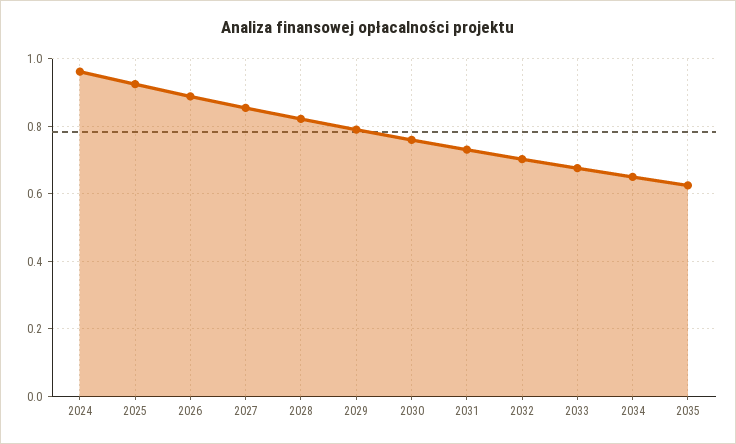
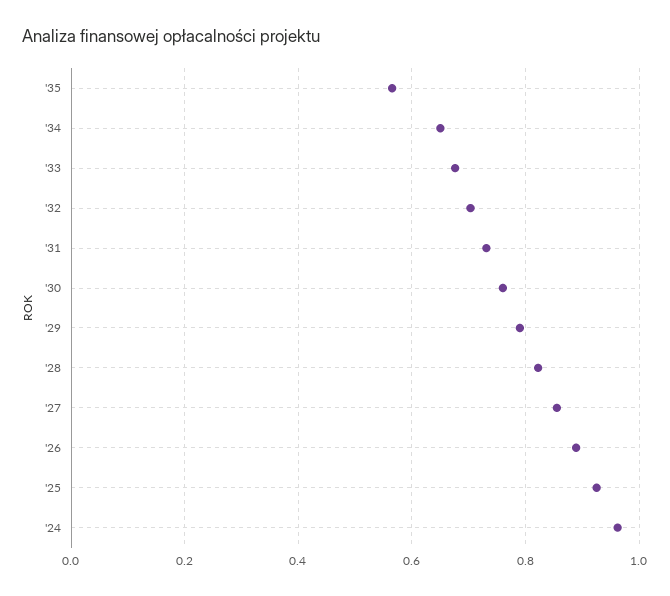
  {
    "2024": 0.96,
    "2025": 0.92,
    "2026": 0.88,
    "2027": 0.86,
    "2028": 0.82,
    "2029": 0.8,
    "2030": 0.76,
    "2031": 0.74,
    "2032": 0.7,
    "2033": 0.68,
    "2034": 0.66,
-   "2035": 0.62
+   "2035": 0.56
  }

